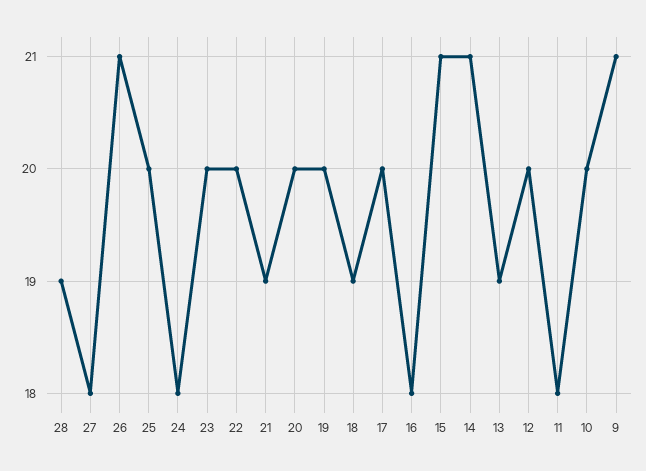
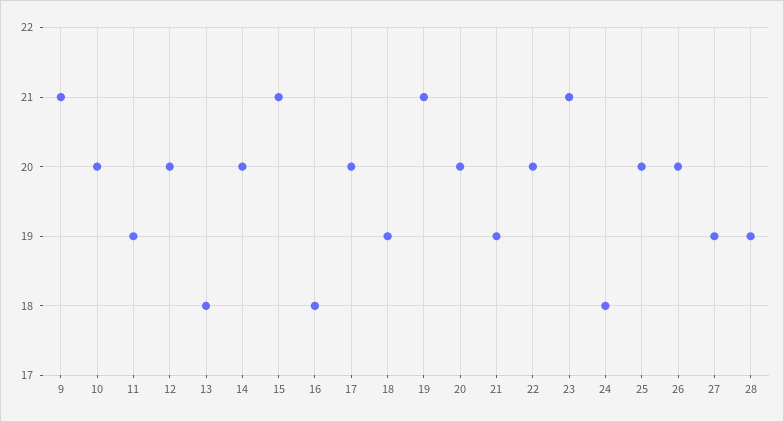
  {
    "28": 19,
-   "27": 18,
+   "27": 19,
-   "26": 21,
+   "26": 20,
    "25": 20,
    "24": 18,
-   "23": 20,
+   "23": 21,
    "22": 20,
    "21": 19,
    "20": 20,
-   "19": 20,
+   "19": 21,
    "18": 19,
    "17": 20,
    "16": 18,
    "15": 21,
-   "14": 21,
+   "14": 20,
-   "13": 19,
+   "13": 18,
    "12": 20,
-   "11": 18,
+   "11": 19,
    "10": 20,
    "9": 21
  }

